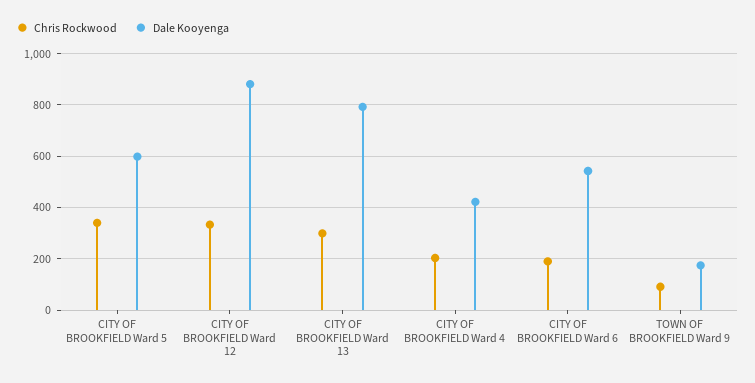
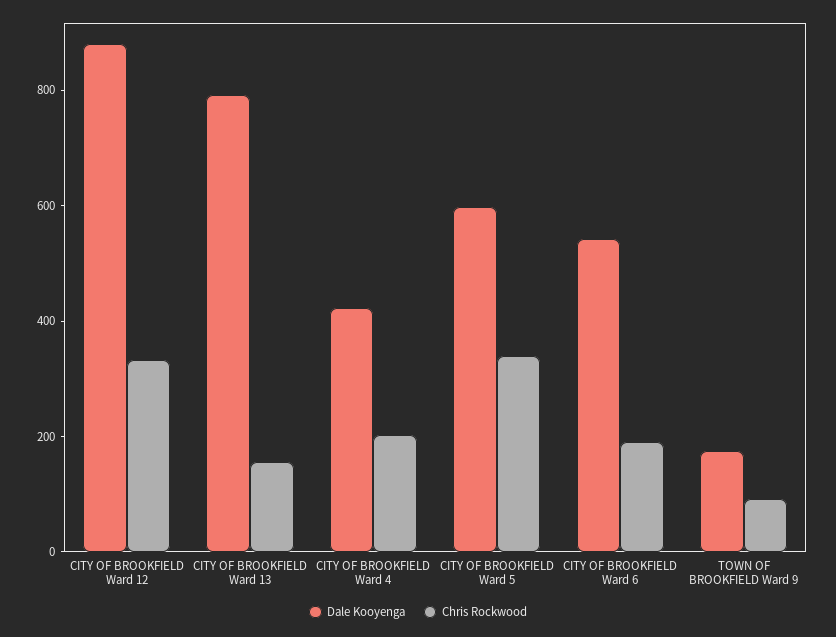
  {
    "Chris Rockwood": {
      "CITY OF BROOKFIELD Ward 5": 350,
      "CITY OF BROOKFIELD Ward 12": 325,
-     "CITY OF BROOKFIELD Ward 13": 300,
+     "CITY OF BROOKFIELD Ward 13": 150,
      "CITY OF BROOKFIELD Ward 4": 200,
      "CITY OF BROOKFIELD Ward 6": 200,
      "TOWN OF BROOKFIELD Ward 9": 100
    },
    "Dale Kooyenga": {
      "CITY OF BROOKFIELD Ward 5": 600,
      "CITY OF BROOKFIELD Ward 12": 875,
      "CITY OF BROOKFIELD Ward 13": 800,
      "CITY OF BROOKFIELD Ward 4": 425,
      "CITY OF BROOKFIELD Ward 6": 550,
      "TOWN OF BROOKFIELD Ward 9": 175
    }
  }

